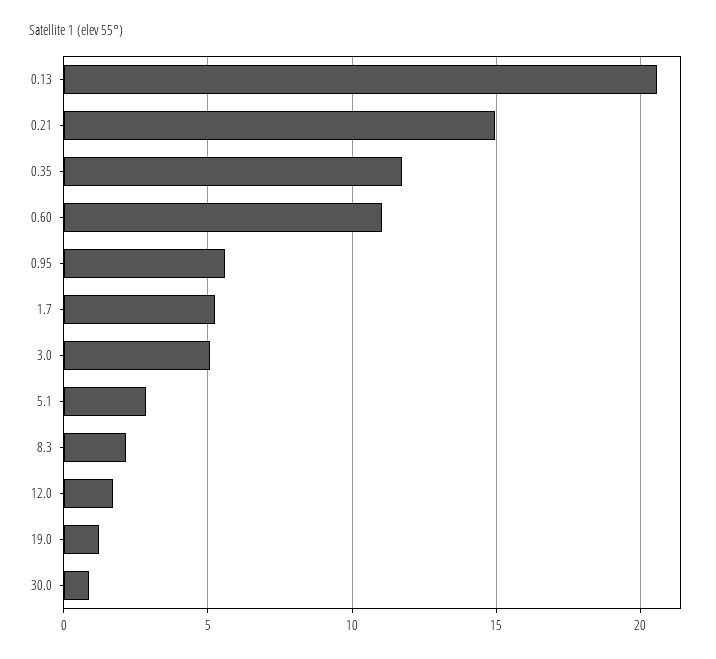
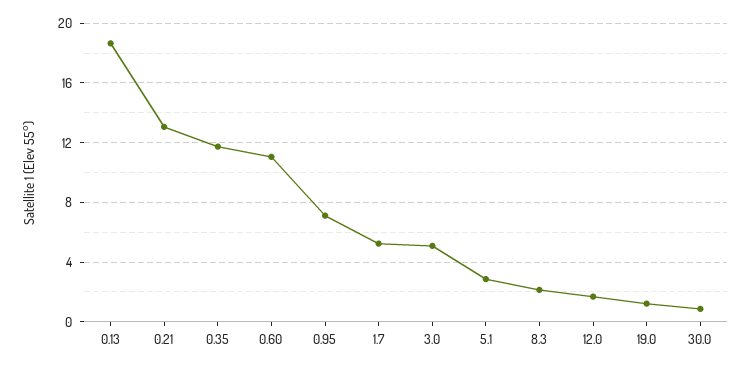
  {
-   "0.13": 20.5,
+   "0.13": 18.5,
-   "0.21": 15,
+   "0.21": 13,
    "0.35": 11.5,
    "0.60": 11,
-   "0.95": 5.5,
+   "0.95": 7,
    "1.7": 5,
    "3.0": 5,
    "5.1": 3,
    "8.3": 2,
    "12.0": 1.5,
    "19.0": 1,
    "30.0": 1
  }

